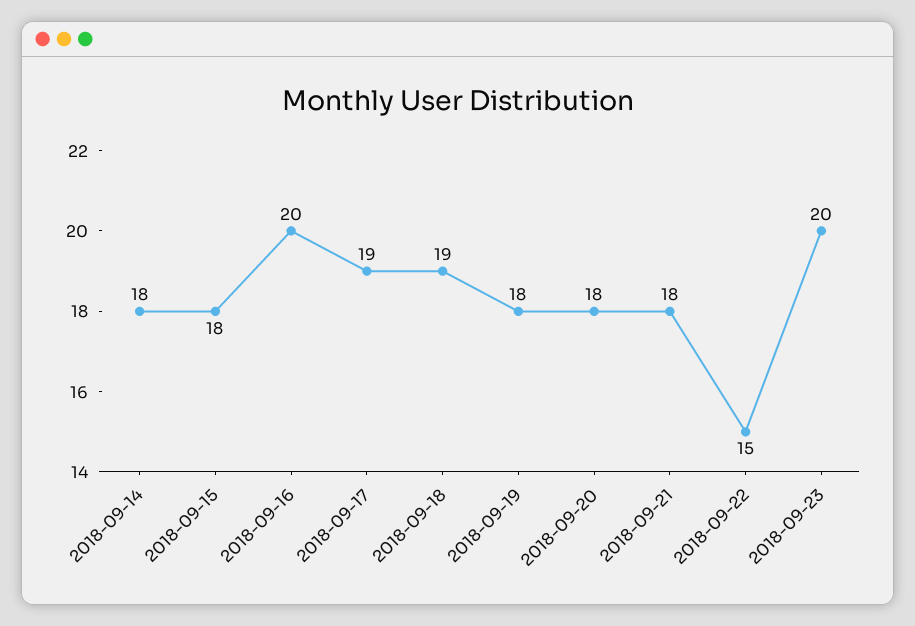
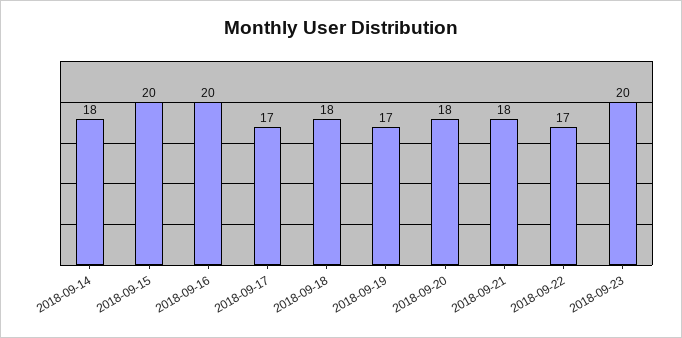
  {
    "2018-09-14": 18,
-   "2018-09-15": 18,
+   "2018-09-15": 20,
    "2018-09-16": 20,
-   "2018-09-17": 19,
+   "2018-09-17": 17,
-   "2018-09-18": 19,
+   "2018-09-18": 18,
-   "2018-09-19": 18,
+   "2018-09-19": 17,
    "2018-09-20": 18,
    "2018-09-21": 18,
-   "2018-09-22": 15,
+   "2018-09-22": 17,
    "2018-09-23": 20
  }

